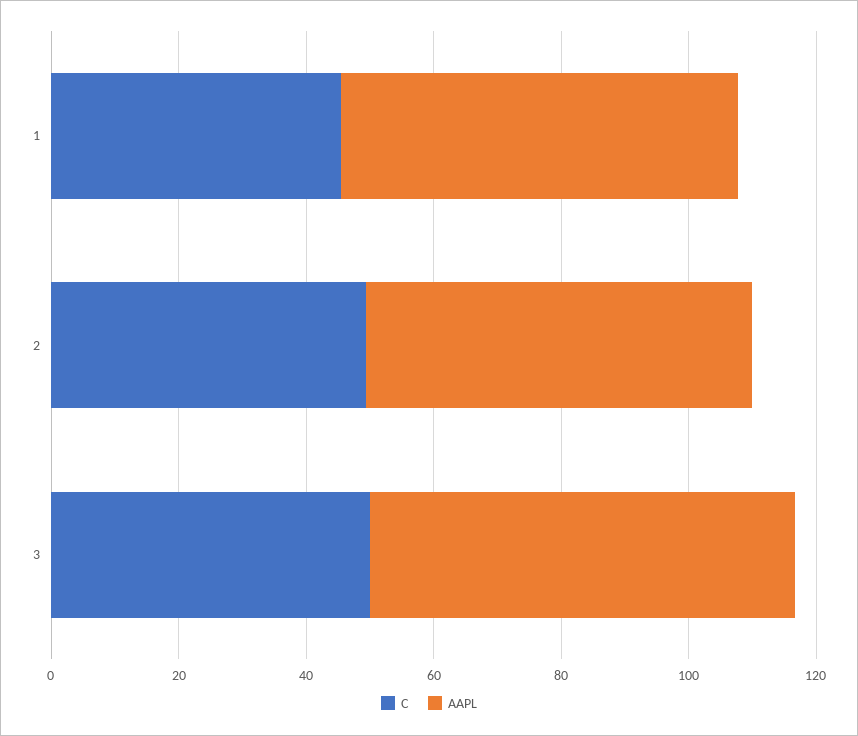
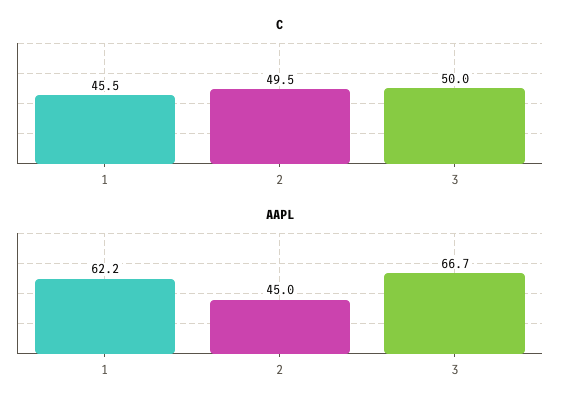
  {
    "C": {
      "1": 45.5,
      "2": 49.5,
      "3": 50
    },
    "AAPL": {
      "1": 62.2,
-     "2": 60,
+     "2": 45,
      "3": 66.7
    }
  }

